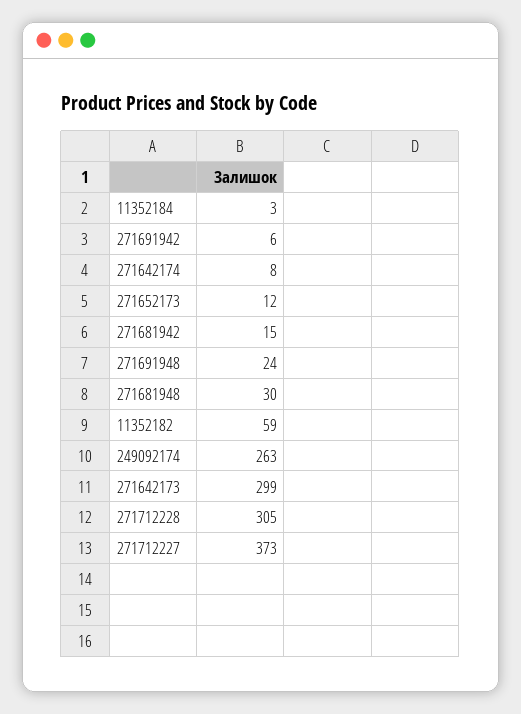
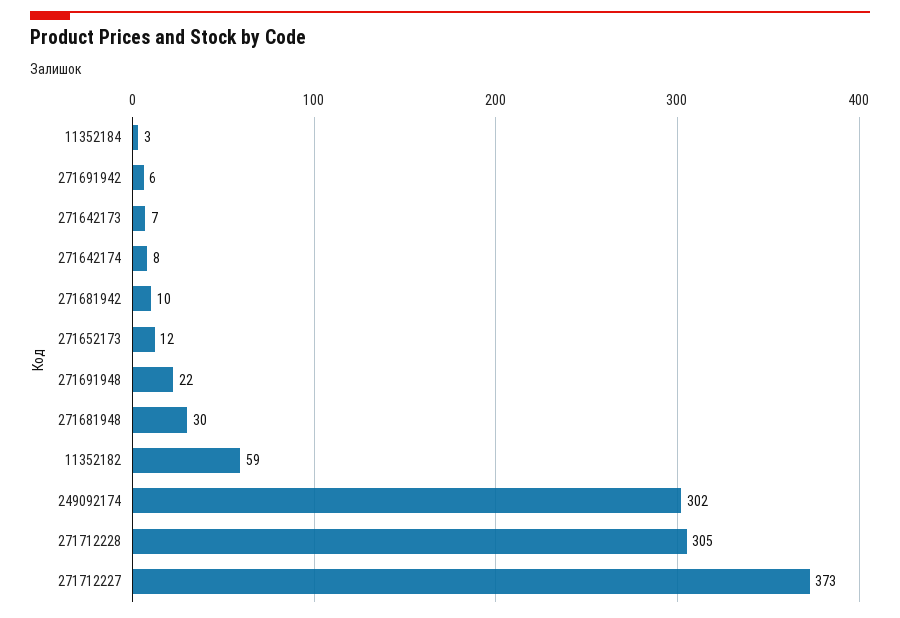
  {
    "11352184": 3,
    "271691942": 6,
    "271642174": 8,
    "271652173": 12,
-   "271681942": 15,
+   "271681942": 10,
-   "271691948": 24,
+   "271691948": 22,
    "271681948": 30,
    "11352182": 59,
-   "249092174": 263,
+   "249092174": 302,
-   "271642173": 299,
+   "271642173": 7,
    "271712228": 305,
    "271712227": 373
  }

